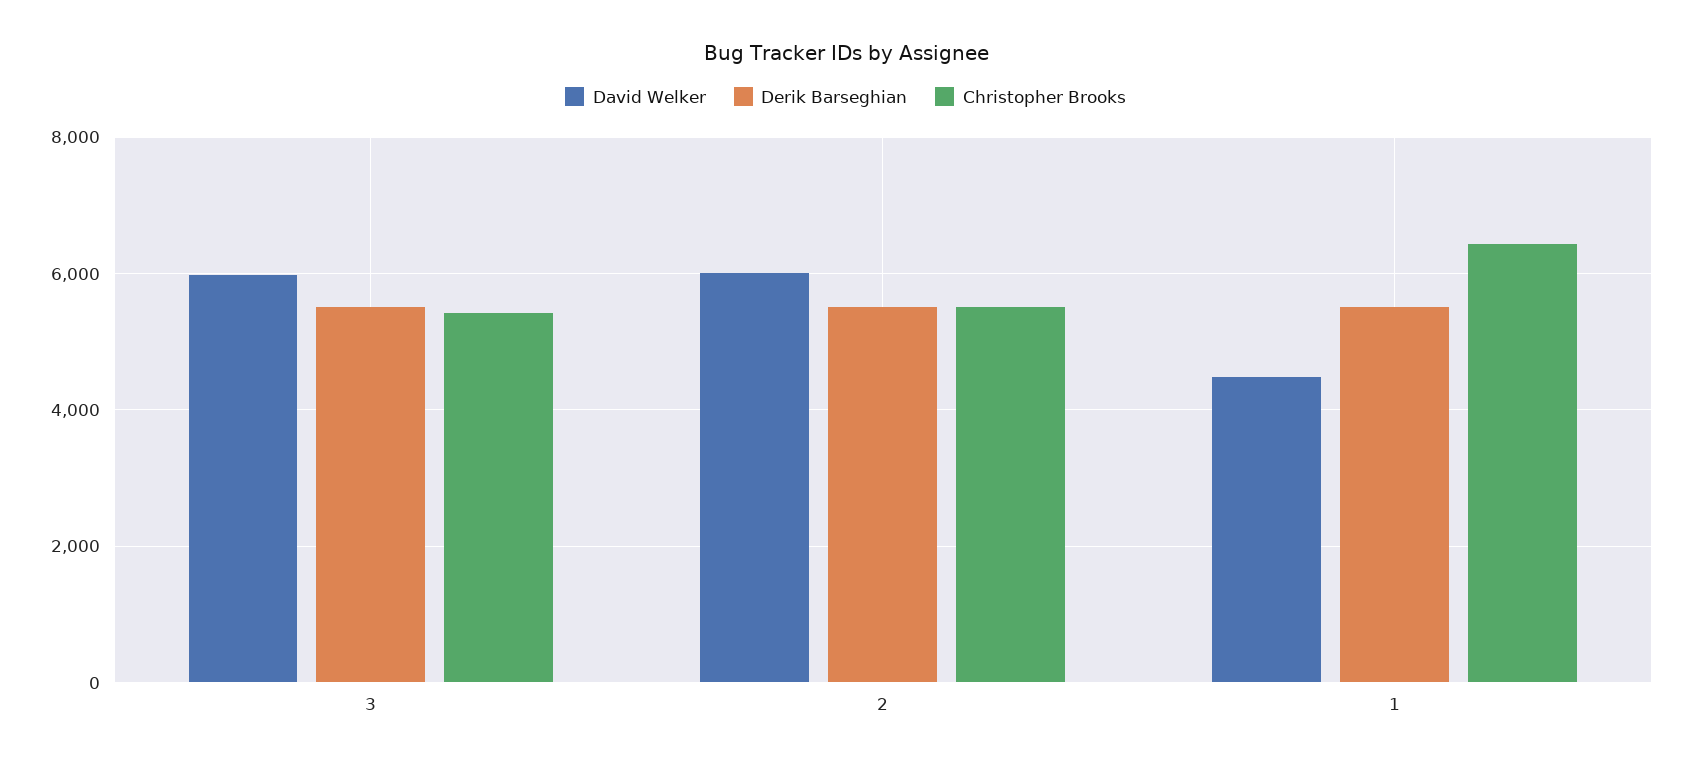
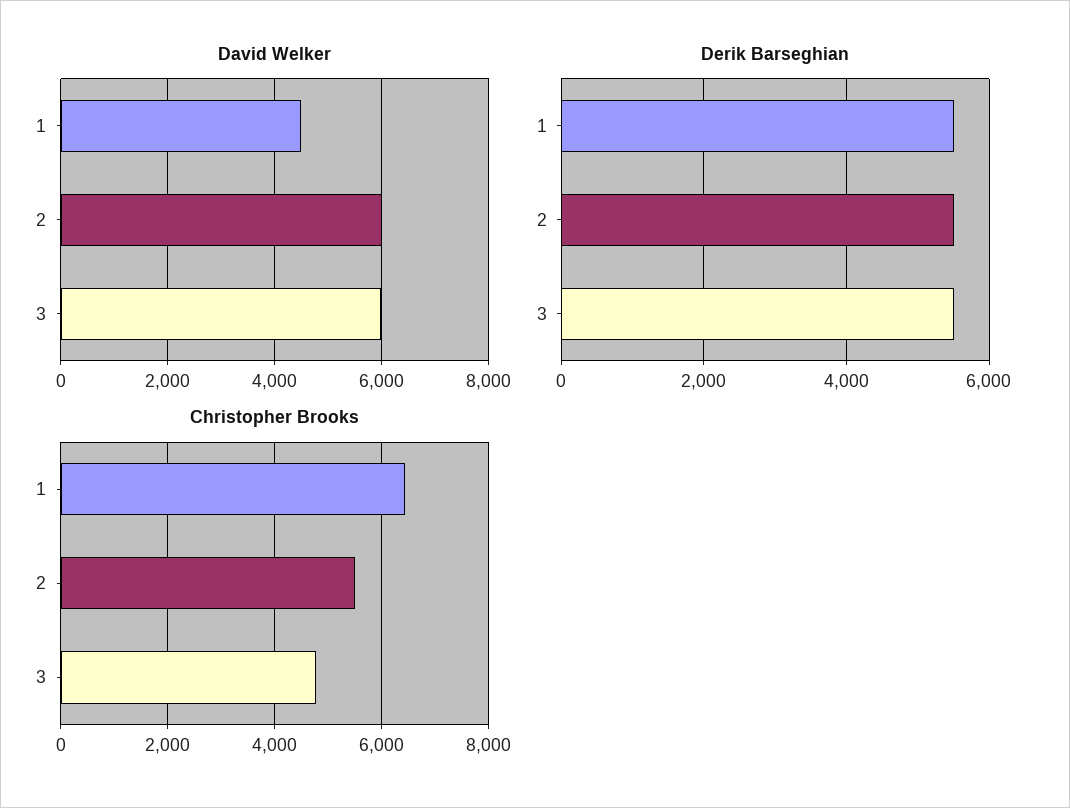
  {
    "David Welker": {
      "3": 6000,
      "2": 6000,
      "1": 4400
    },
    "Derik Barseghian": {
      "3": 5600,
      "2": 5600,
      "1": 5600
    },
    "Christopher Brooks": {
-     "3": 5400,
+     "3": 4800,
      "2": 5600,
      "1": 6400
    }
  }

